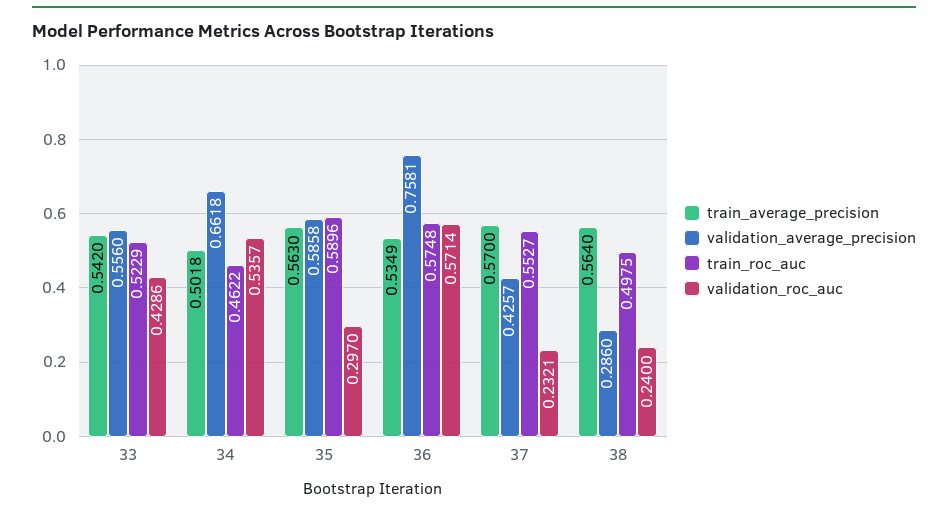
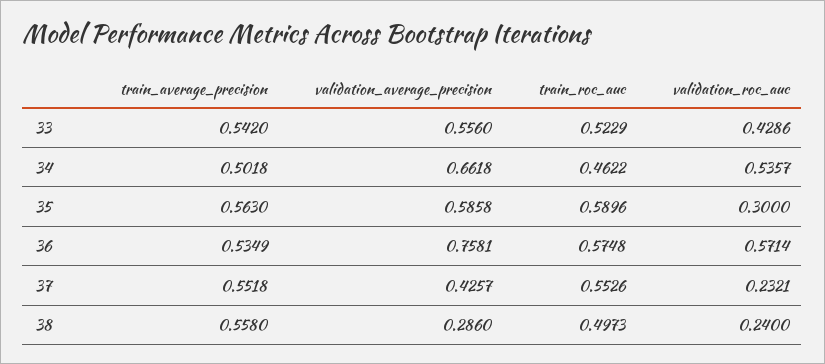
  {
    "train_average_precision": {
      "33": 0.542,
      "34": 0.5018,
      "35": 0.563,
      "36": 0.5349,
-     "37": 0.57,
+     "37": 0.5518,
-     "38": 0.564
+     "38": 0.558
    },
    "validation_average_precision": {
      "33": 0.556,
      "34": 0.6618,
      "35": 0.5858,
      "36": 0.7581,
      "37": 0.4257,
      "38": 0.286
    },
    "train_roc_auc": {
      "33": 0.5229,
      "34": 0.4622,
      "35": 0.5896,
      "36": 0.5748,
-     "37": 0.5527,
+     "37": 0.5526,
-     "38": 0.4975
+     "38": 0.4973
    },
    "validation_roc_auc": {
      "33": 0.4286,
      "34": 0.5357,
-     "35": 0.297,
+     "35": 0.3,
      "36": 0.5714,
      "37": 0.2321,
      "38": 0.24
    }
  }

